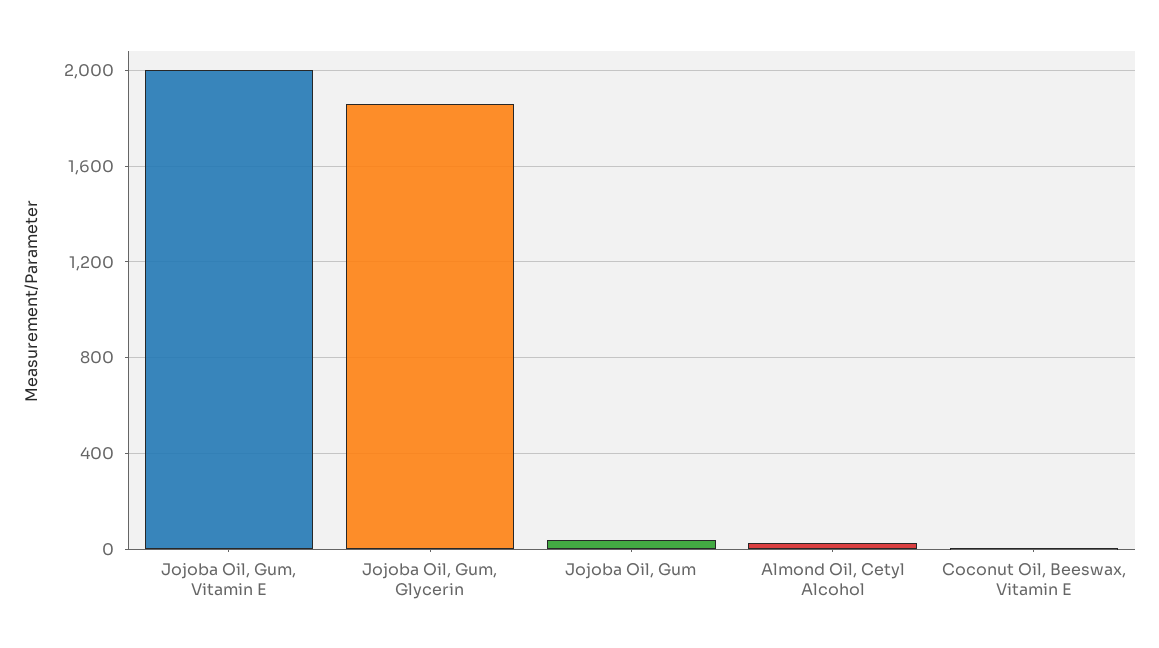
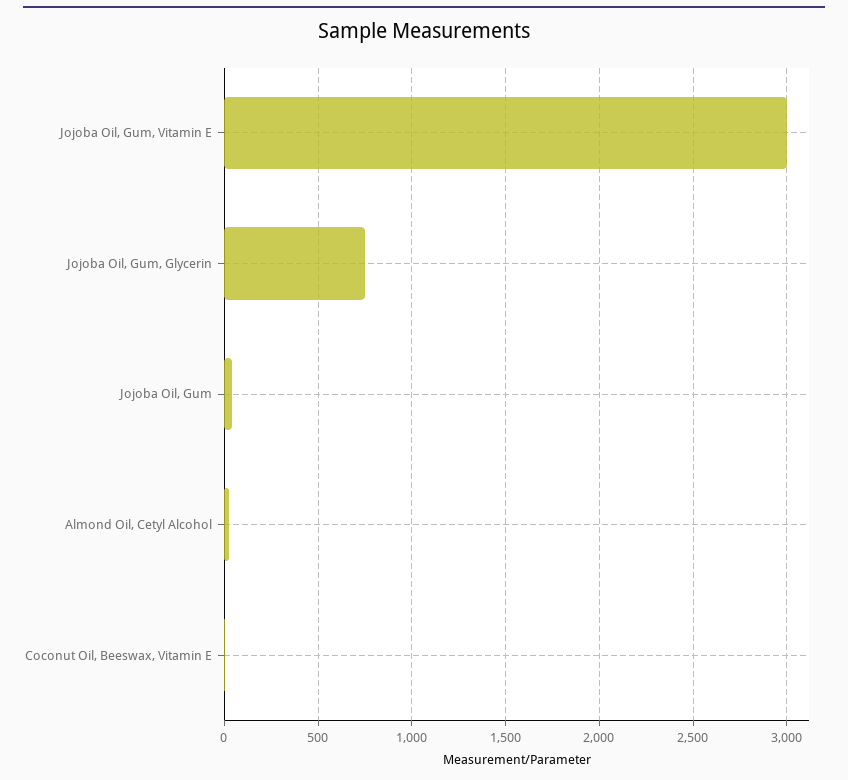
  {
-   "Jojoba Oil, Gum, Vitamin E": 2000,
+   "Jojoba Oil, Gum, Vitamin E": 3000,
-   "Jojoba Oil, Gum, Glycerin": 1850,
+   "Jojoba Oil, Gum, Glycerin": 750,
    "Jojoba Oil, Gum": 50,
    "Almond Oil, Cetyl Alcohol": 50,
    "Coconut Oil, Beeswax, Vitamin E": 0
  }

